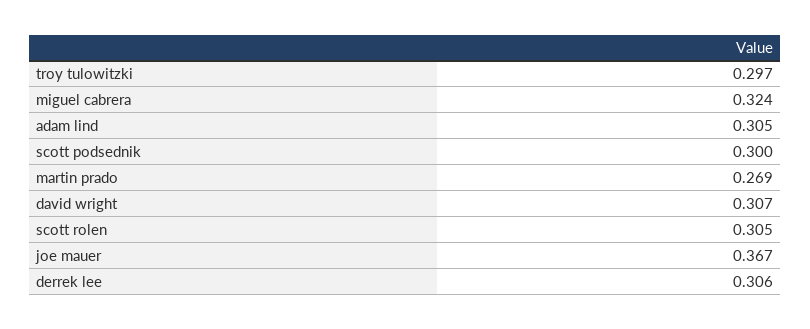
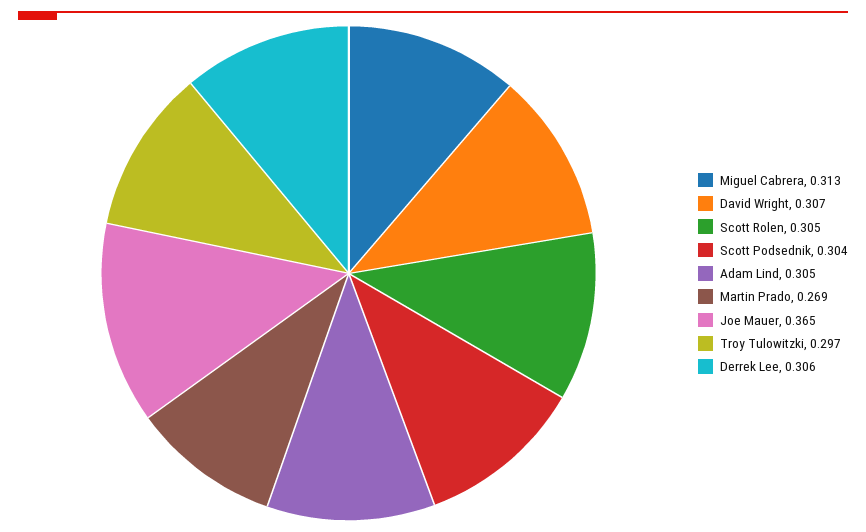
  {
    "troy tulowitzki": 0.297,
-   "miguel cabrera": 0.324,
+   "miguel cabrera": 0.313,
    "adam lind": 0.305,
-   "scott podsednik": 0.3,
+   "scott podsednik": 0.304,
    "martin prado": 0.269,
    "david wright": 0.307,
    "scott rolen": 0.305,
-   "joe mauer": 0.367,
+   "joe mauer": 0.365,
    "derrek lee": 0.306
  }

